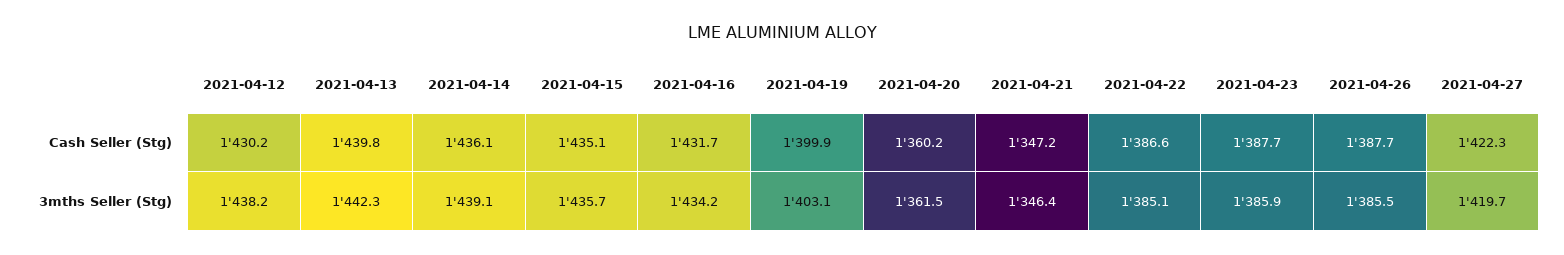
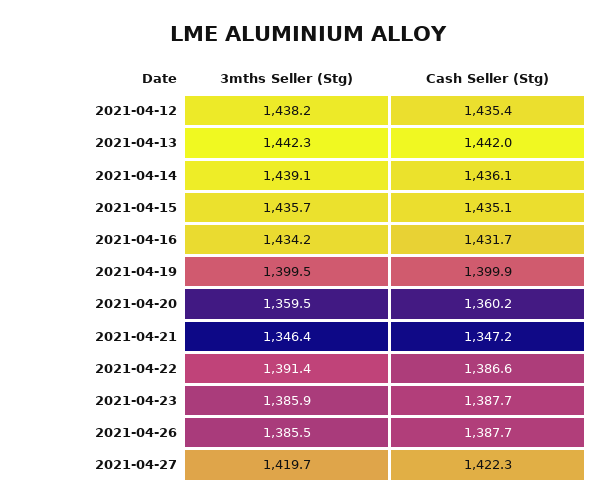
  {
    "2021-04-12": {
-     "Cash Seller (Stg)": 1430.2,
+     "Cash Seller (Stg)": 1435.4,
      "3mths Seller (Stg)": 1438.2
    },
    "2021-04-13": {
-     "Cash Seller (Stg)": 1439.8,
+     "Cash Seller (Stg)": 1442,
      "3mths Seller (Stg)": 1442.3
    },
    "2021-04-14": {
      "Cash Seller (Stg)": 1436.1,
      "3mths Seller (Stg)": 1439.1
    },
    "2021-04-15": {
      "Cash Seller (Stg)": 1435.1,
      "3mths Seller (Stg)": 1435.7
    },
    "2021-04-16": {
      "Cash Seller (Stg)": 1431.7,
      "3mths Seller (Stg)": 1434.2
    },
    "2021-04-19": {
      "Cash Seller (Stg)": 1399.9,
-     "3mths Seller (Stg)": 1403.1
+     "3mths Seller (Stg)": 1399.5
    },
    "2021-04-20": {
      "Cash Seller (Stg)": 1360.2,
-     "3mths Seller (Stg)": 1361.5
+     "3mths Seller (Stg)": 1359.5
    },
    "2021-04-21": {
      "Cash Seller (Stg)": 1347.2,
      "3mths Seller (Stg)": 1346.4
    },
    "2021-04-22": {
      "Cash Seller (Stg)": 1386.6,
-     "3mths Seller (Stg)": 1385.1
+     "3mths Seller (Stg)": 1391.4
    },
    "2021-04-23": {
      "Cash Seller (Stg)": 1387.7,
      "3mths Seller (Stg)": 1385.9
    },
    "2021-04-26": {
      "Cash Seller (Stg)": 1387.7,
      "3mths Seller (Stg)": 1385.5
    },
    "2021-04-27": {
      "Cash Seller (Stg)": 1422.3,
      "3mths Seller (Stg)": 1419.7
    }
  }

